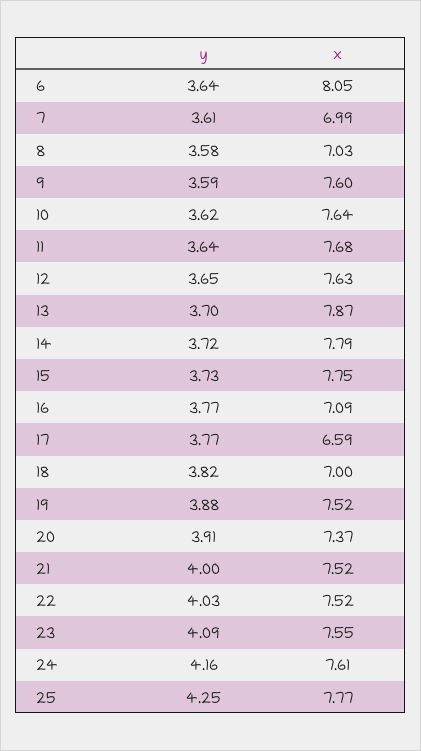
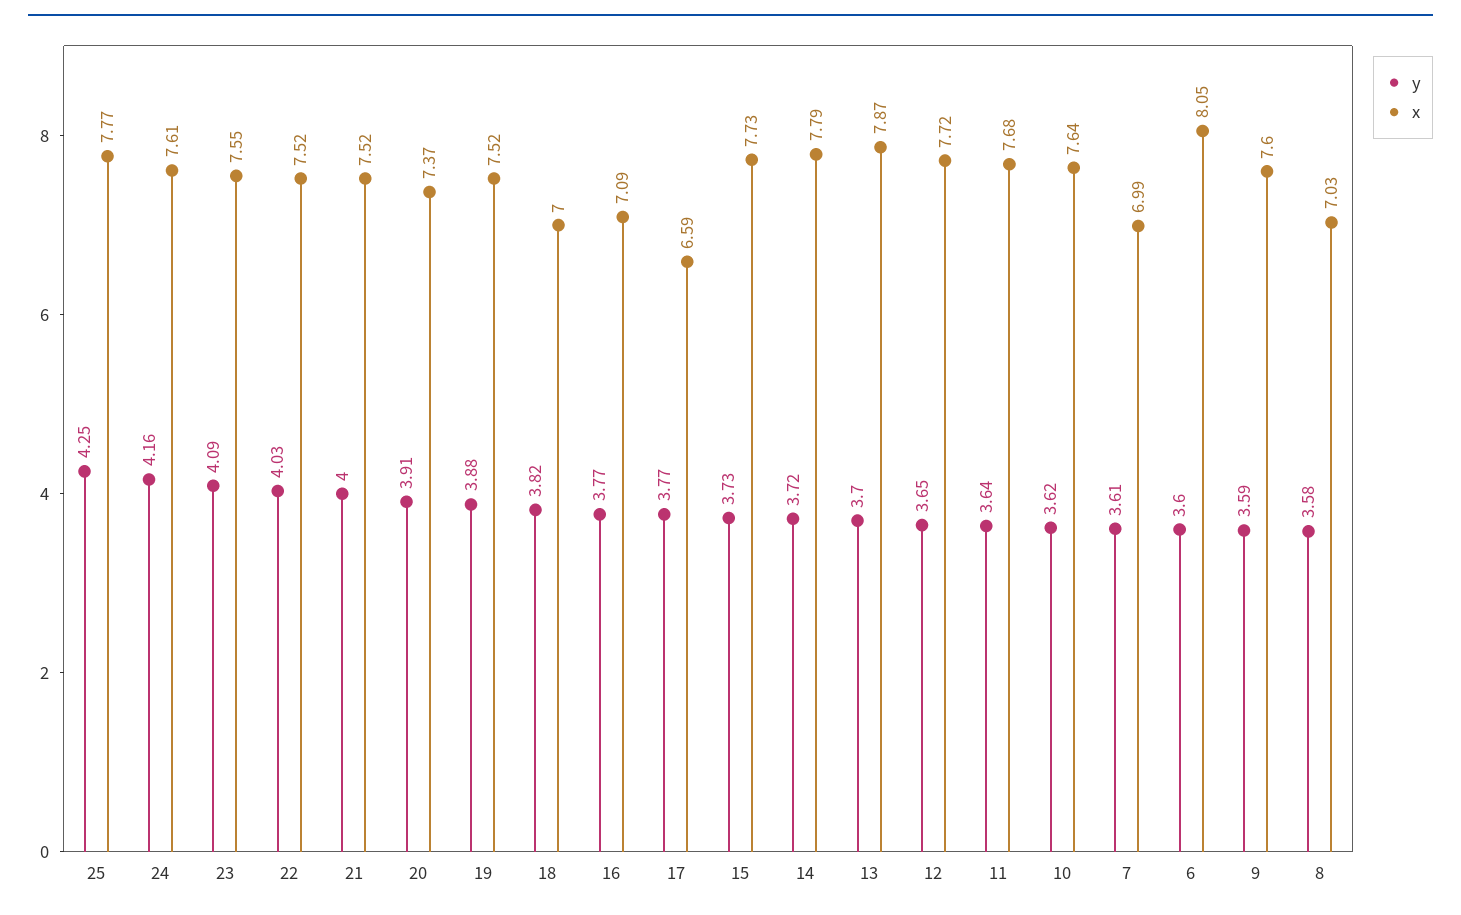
  {
    "y": {
-     "6": 3.64,
+     "6": 3.6,
      "7": 3.61,
      "8": 3.58,
      "9": 3.59,
      "10": 3.62,
      "11": 3.64,
      "12": 3.65,
      "13": 3.7,
      "14": 3.72,
      "15": 3.73,
      "16": 3.77,
      "17": 3.77,
      "18": 3.82,
      "19": 3.88,
      "20": 3.91,
      "21": 4,
      "22": 4.03,
      "23": 4.09,
      "24": 4.16,
      "25": 4.25
    },
    "x": {
      "6": 8.05,
      "7": 6.99,
      "8": 7.03,
      "9": 7.6,
      "10": 7.64,
      "11": 7.68,
-     "12": 7.63,
+     "12": 7.72,
      "13": 7.87,
      "14": 7.79,
-     "15": 7.75,
+     "15": 7.73,
      "16": 7.09,
      "17": 6.59,
      "18": 7,
      "19": 7.52,
      "20": 7.37,
      "21": 7.52,
      "22": 7.52,
      "23": 7.55,
      "24": 7.61,
      "25": 7.77
    }
  }

